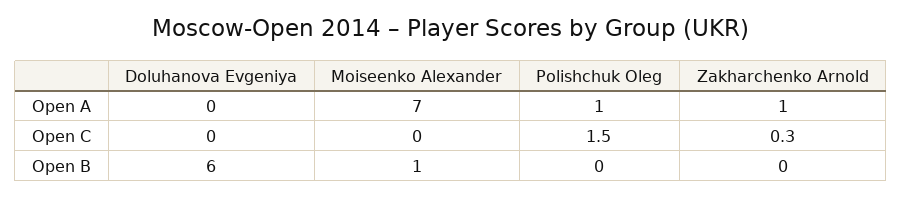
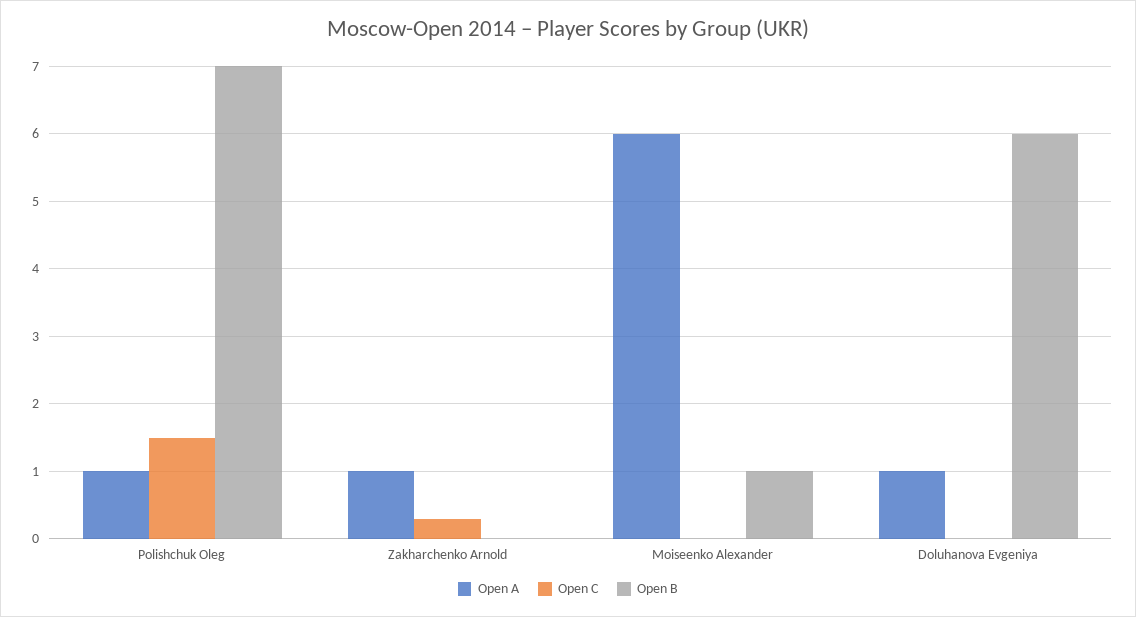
  {
    "Open A": {
-     "Doluhanova Evgeniya": 0,
+     "Doluhanova Evgeniya": 1,
-     "Moiseenko Alexander": 7,
+     "Moiseenko Alexander": 6,
      "Polishchuk Oleg": 1,
      "Zakharchenko Arnold": 1
    },
    "Open C": {
      "Doluhanova Evgeniya": 0,
      "Moiseenko Alexander": 0,
      "Polishchuk Oleg": 1.5,
      "Zakharchenko Arnold": 0.3
    },
    "Open B": {
      "Doluhanova Evgeniya": 6,
      "Moiseenko Alexander": 1,
-     "Polishchuk Oleg": 0,
+     "Polishchuk Oleg": 7,
      "Zakharchenko Arnold": 0
    }
  }

